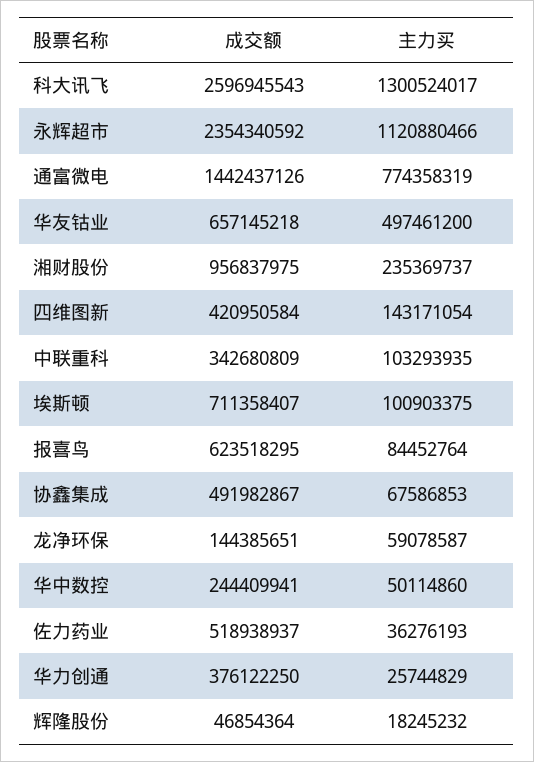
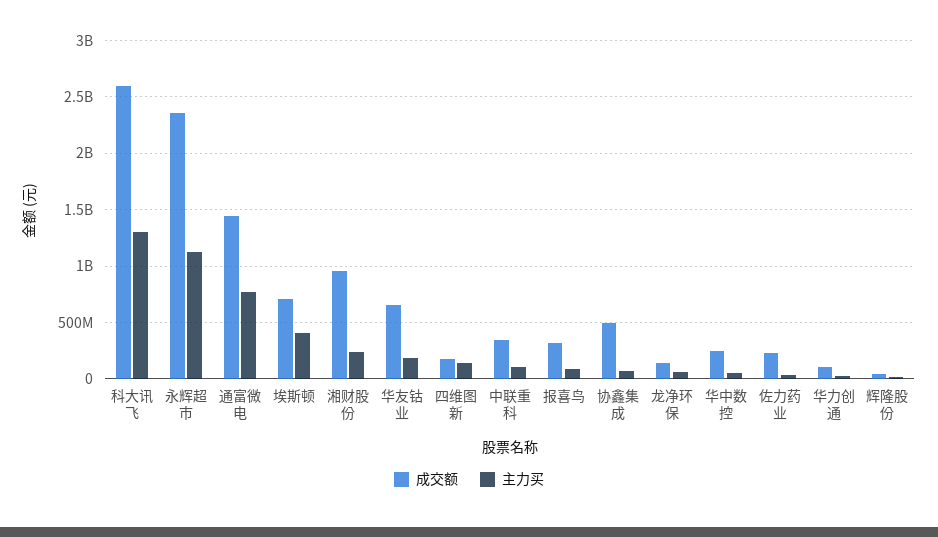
  {
    "成交额": {
      "科大讯飞": 2596945543,
      "永辉超市": 2354340592,
      "通富微电": 1442437126,
      "华友钴业": 657145218,
      "湘财股份": 956837975,
-     "四维图新": 420950584,
+     "四维图新": 200000000,
      "中联重科": 342680809,
      "埃斯顿": 711358407,
-     "报喜鸟": 623518295,
+     "报喜鸟": 300000000,
      "协鑫集成": 491982867,
      "龙净环保": 144385651,
      "华中数控": 244409941,
-     "佐力药业": 518938937,
+     "佐力药业": 200000000,
-     "华力创通": 376122250,
+     "华力创通": 100000000,
      "辉隆股份": 46854364
    },
    "主力买": {
      "科大讯飞": 1300524017,
      "永辉超市": 1120880466,
      "通富微电": 774358319,
-     "华友钴业": 497461200,
+     "华友钴业": 200000000,
      "湘财股份": 235369737,
      "四维图新": 143171054,
      "中联重科": 103293935,
-     "埃斯顿": 100903375,
+     "埃斯顿": 400000000,
      "报喜鸟": 84452764,
      "协鑫集成": 67586853,
      "龙净环保": 59078587,
      "华中数控": 50114860,
      "佐力药业": 36276193,
      "华力创通": 25744829,
      "辉隆股份": 18245232
    }
  }

